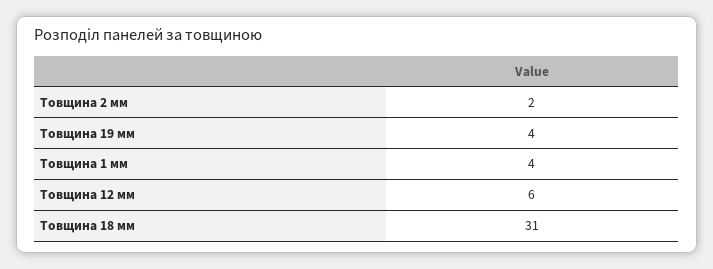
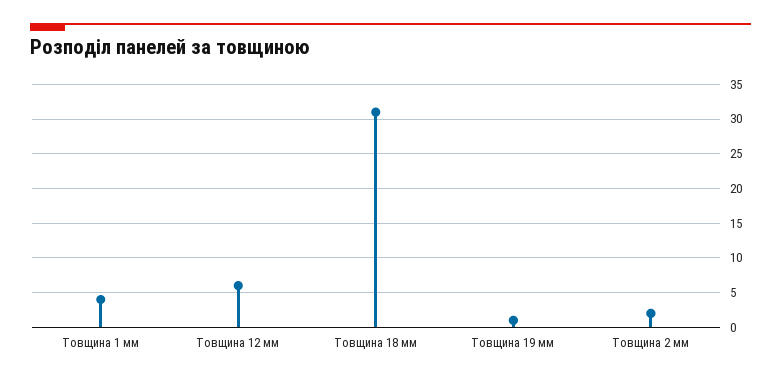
  {
    "Товщина 2 мм": 2,
-   "Товщина 19 мм": 4,
+   "Товщина 19 мм": 1,
    "Товщина 1 мм": 4,
    "Товщина 12 мм": 6,
    "Товщина 18 мм": 31
  }

